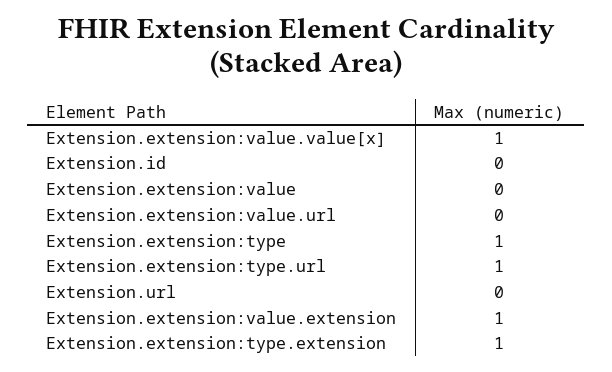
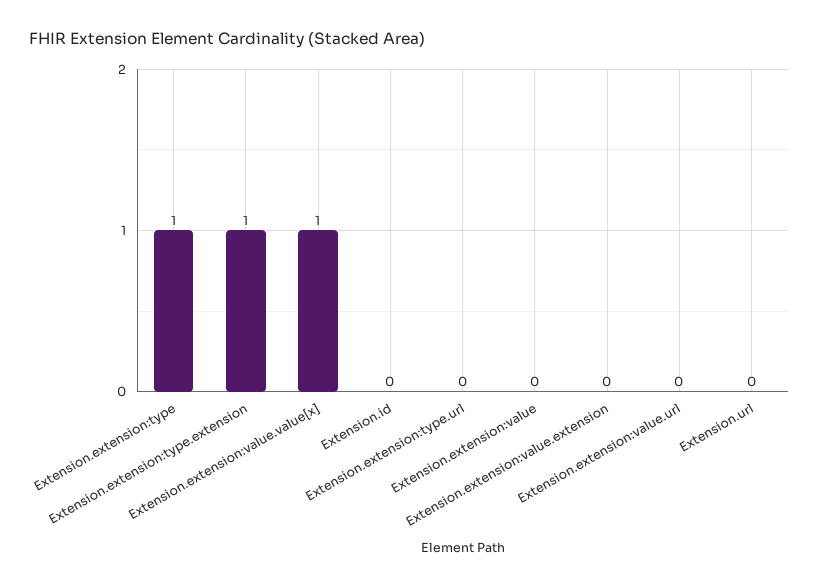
  {
    "Extension.extension:value.value[x]": 1,
    "Extension.id": 0,
    "Extension.extension:value": 0,
    "Extension.extension:value.url": 0,
    "Extension.extension:type": 1,
-   "Extension.extension:type.url": 1,
+   "Extension.extension:type.url": 0,
    "Extension.url": 0,
-   "Extension.extension:value.extension": 1,
+   "Extension.extension:value.extension": 0,
    "Extension.extension:type.extension": 1
  }

